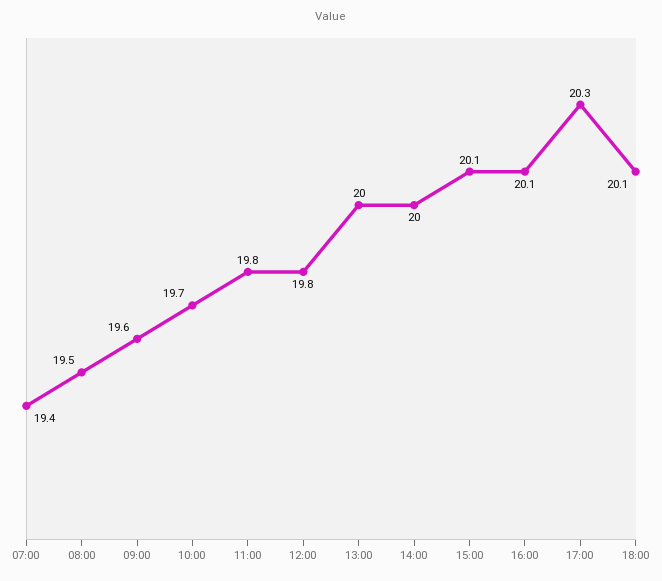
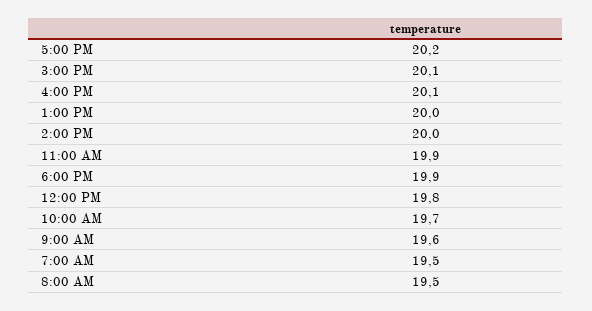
  {
-   "07:00": 19.4,
+   "07:00": 19.5,
    "08:00": 19.5,
    "09:00": 19.6,
    "10:00": 19.7,
-   "11:00": 19.8,
+   "11:00": 19.9,
    "12:00": 19.8,
    "13:00": 20,
    "14:00": 20,
    "15:00": 20.1,
    "16:00": 20.1,
-   "17:00": 20.3,
+   "17:00": 20.2,
-   "18:00": 20.1
+   "18:00": 19.9
  }

